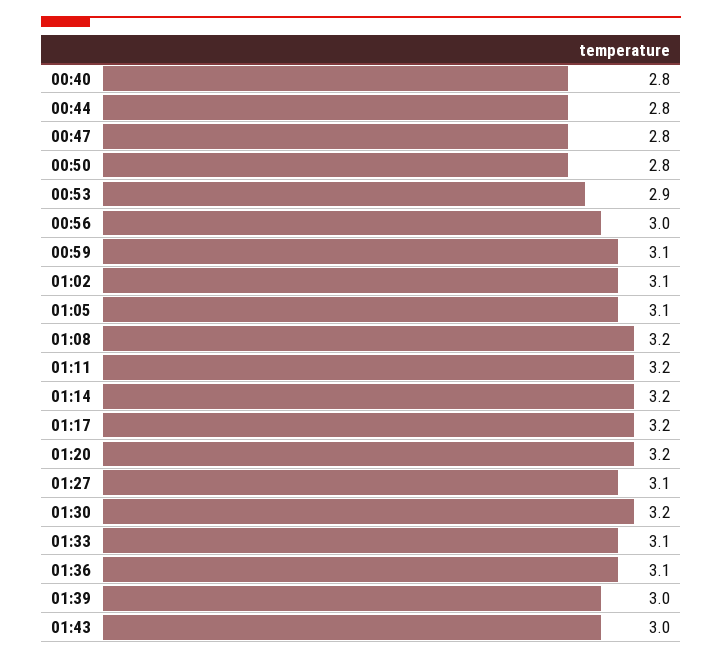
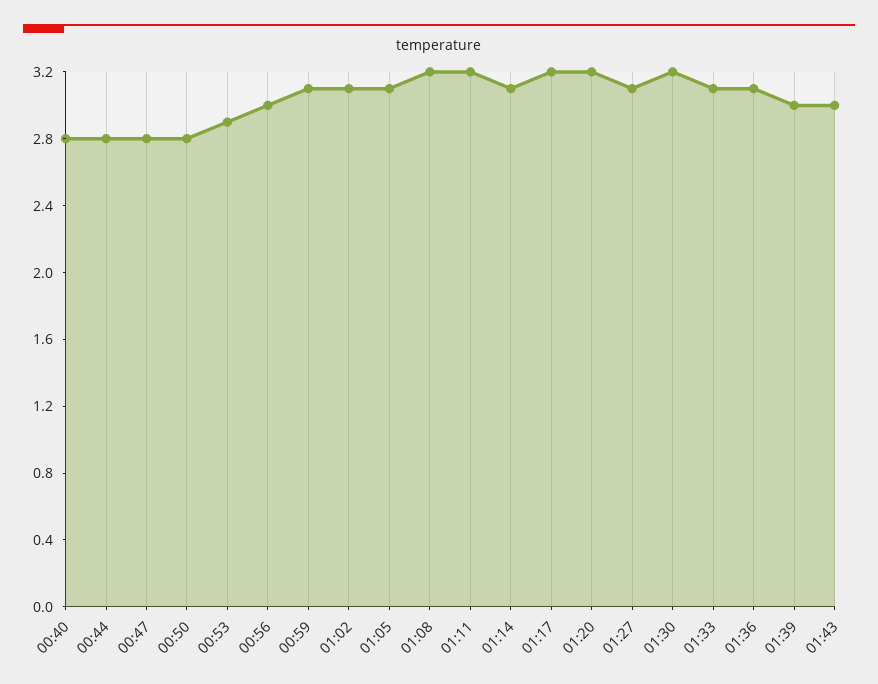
  {
    "00:40": 2.8,
    "00:44": 2.8,
    "00:47": 2.8,
    "00:50": 2.8,
    "00:53": 2.9,
    "00:56": 3,
    "00:59": 3.1,
    "01:02": 3.1,
    "01:05": 3.1,
    "01:08": 3.2,
    "01:11": 3.2,
-   "01:14": 3.2,
+   "01:14": 3.1,
    "01:17": 3.2,
    "01:20": 3.2,
    "01:27": 3.1,
    "01:30": 3.2,
    "01:33": 3.1,
    "01:36": 3.1,
    "01:39": 3,
    "01:43": 3
  }

